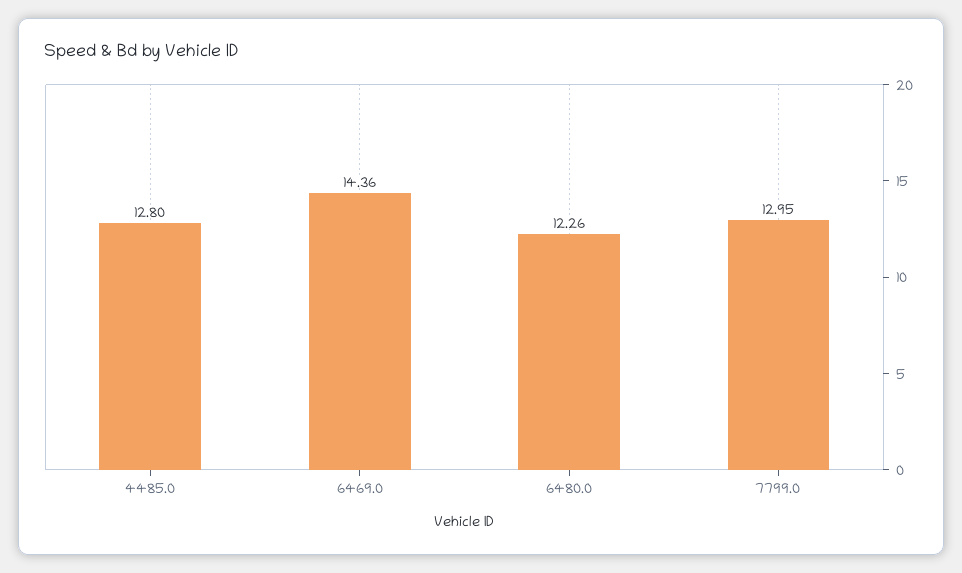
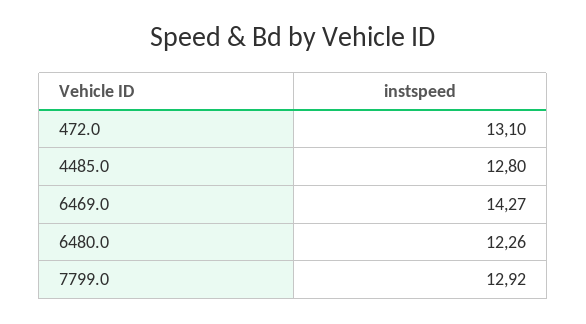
  {
    "4485.0": 12.8,
-   "6469.0": 14.36,
+   "6469.0": 14.27,
    "6480.0": 12.26,
-   "7799.0": 12.95
+   "7799.0": 12.92,
+   "472.0": 13.1
  }

